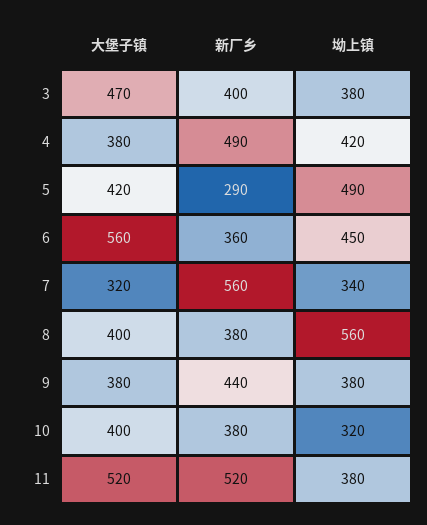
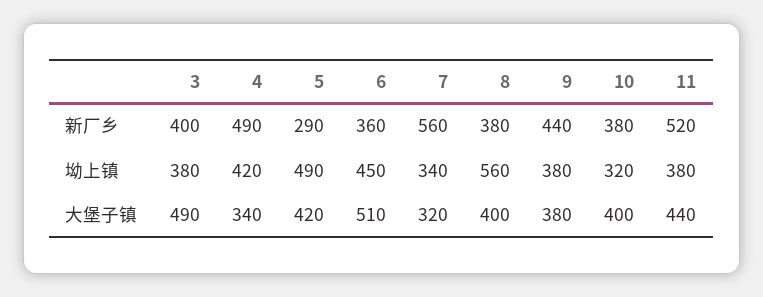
  {
    "大堡子镇": {
-     "3": 470,
+     "3": 490,
-     "4": 380,
+     "4": 340,
      "5": 420,
-     "6": 560,
+     "6": 510,
      "7": 320,
      "8": 400,
      "9": 380,
      "10": 400,
-     "11": 520
+     "11": 440
    },
    "新厂乡": {
      "3": 400,
      "4": 490,
      "5": 290,
      "6": 360,
      "7": 560,
      "8": 380,
      "9": 440,
      "10": 380,
      "11": 520
    },
    "坳上镇": {
      "3": 380,
      "4": 420,
      "5": 490,
      "6": 450,
      "7": 340,
      "8": 560,
      "9": 380,
      "10": 320,
      "11": 380
    }
  }

